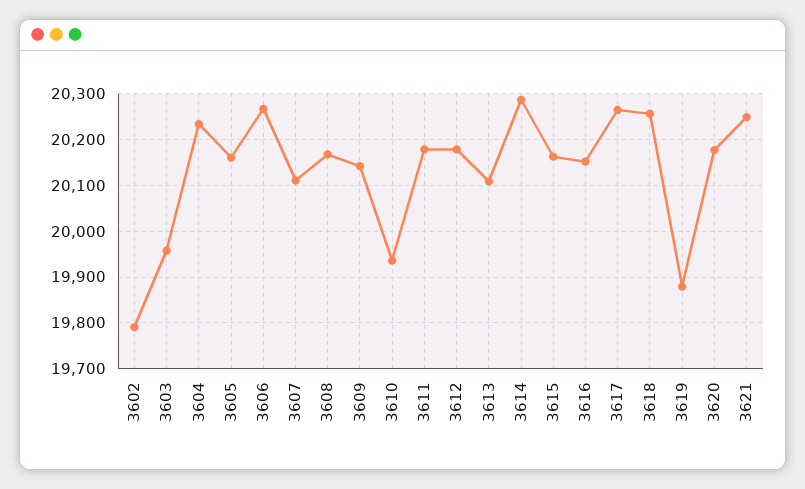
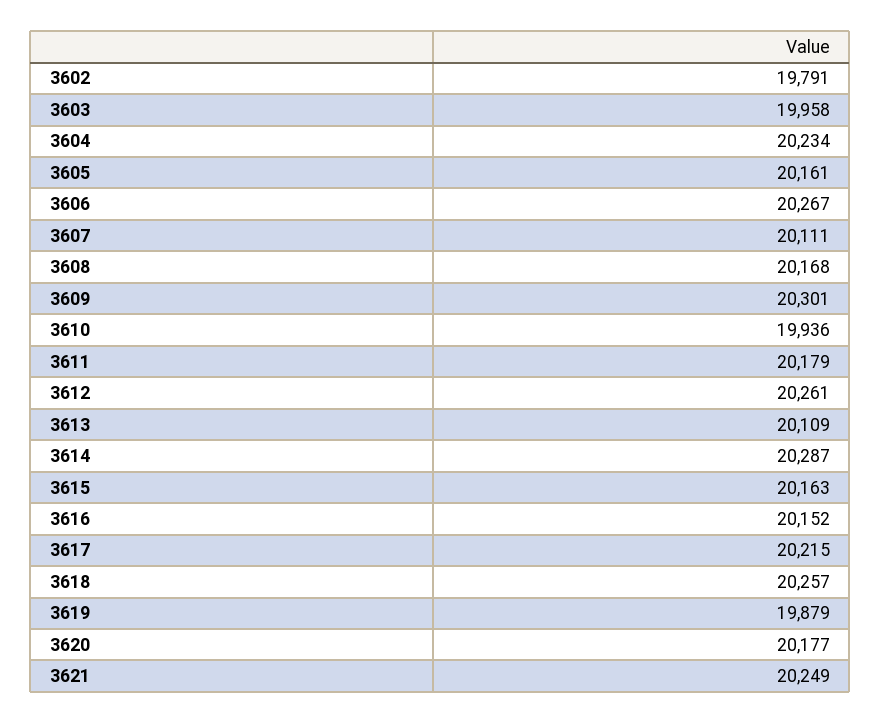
  {
    "3602": 19791,
    "3603": 19958,
    "3604": 20234,
    "3605": 20161,
    "3606": 20267,
    "3607": 20111,
    "3608": 20168,
-   "3609": 20140,
+   "3609": 20301,
    "3610": 19936,
    "3611": 20179,
-   "3612": 20180,
+   "3612": 20261,
    "3613": 20109,
    "3614": 20287,
    "3615": 20163,
    "3616": 20152,
-   "3617": 20260,
+   "3617": 20215,
    "3618": 20257,
    "3619": 19879,
    "3620": 20177,
    "3621": 20249
  }

